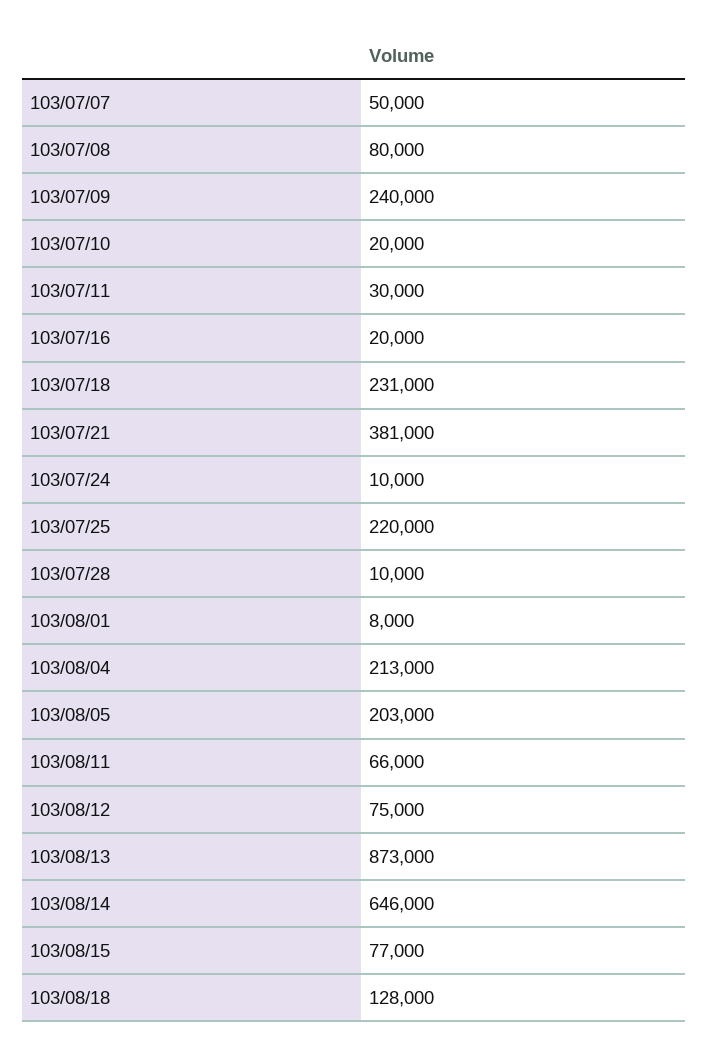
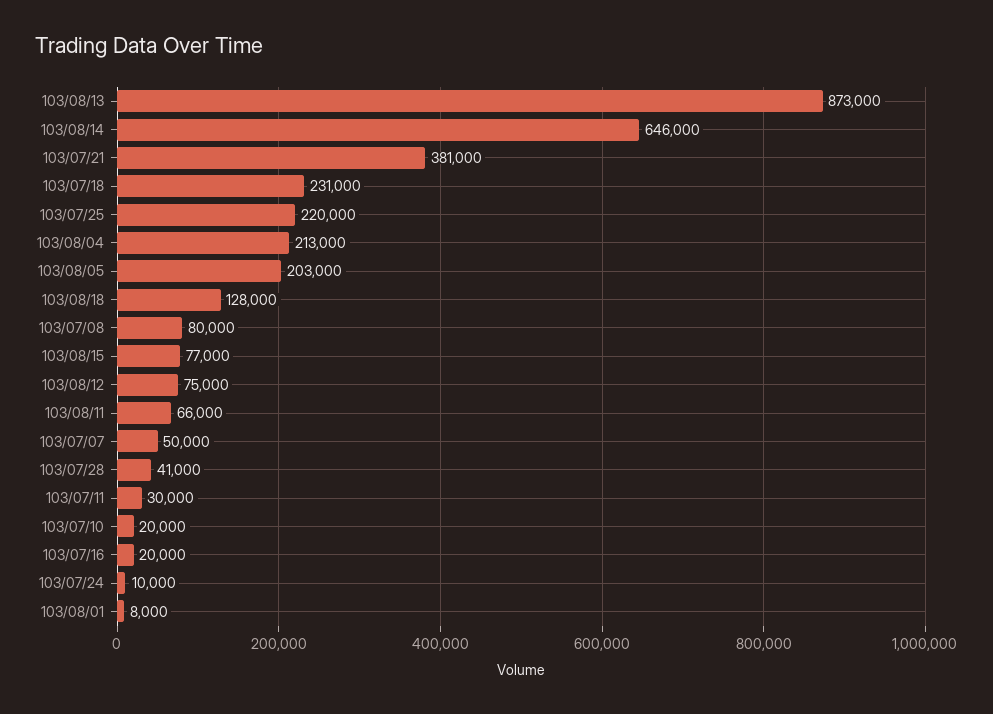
  {
    "103/07/07": 50000,
    "103/07/08": 80000,
-   "103/07/09": 240000,
    "103/07/10": 20000,
    "103/07/11": 30000,
    "103/07/16": 20000,
    "103/07/18": 231000,
    "103/07/21": 381000,
    "103/07/24": 10000,
    "103/07/25": 220000,
-   "103/07/28": 10000,
+   "103/07/28": 41000,
    "103/08/01": 8000,
    "103/08/04": 213000,
    "103/08/05": 203000,
    "103/08/11": 66000,
    "103/08/12": 75000,
    "103/08/13": 873000,
    "103/08/14": 646000,
    "103/08/15": 77000,
    "103/08/18": 128000
  }

